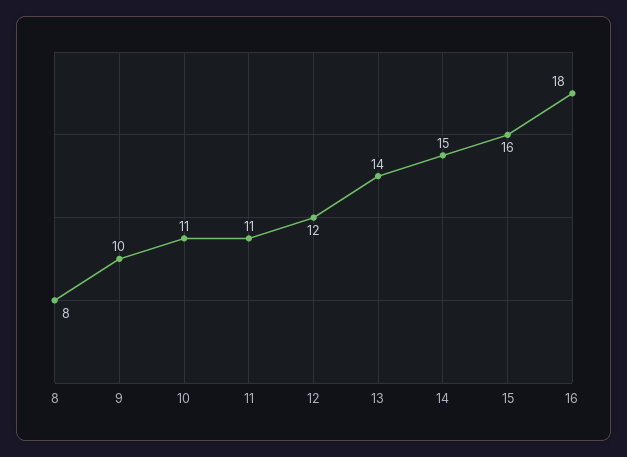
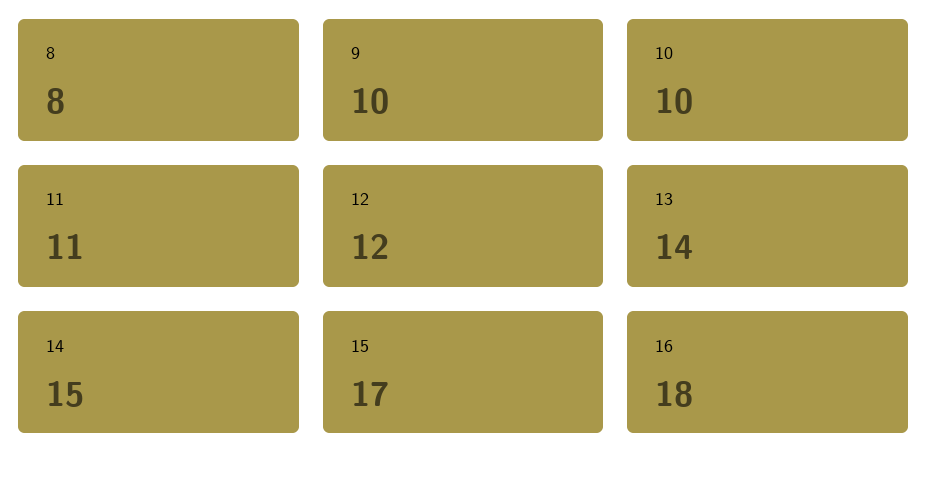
  {
    "8": 8,
    "9": 10,
-   "10": 11,
+   "10": 10,
    "11": 11,
    "12": 12,
    "13": 14,
    "14": 15,
-   "15": 16,
+   "15": 17,
    "16": 18
  }

